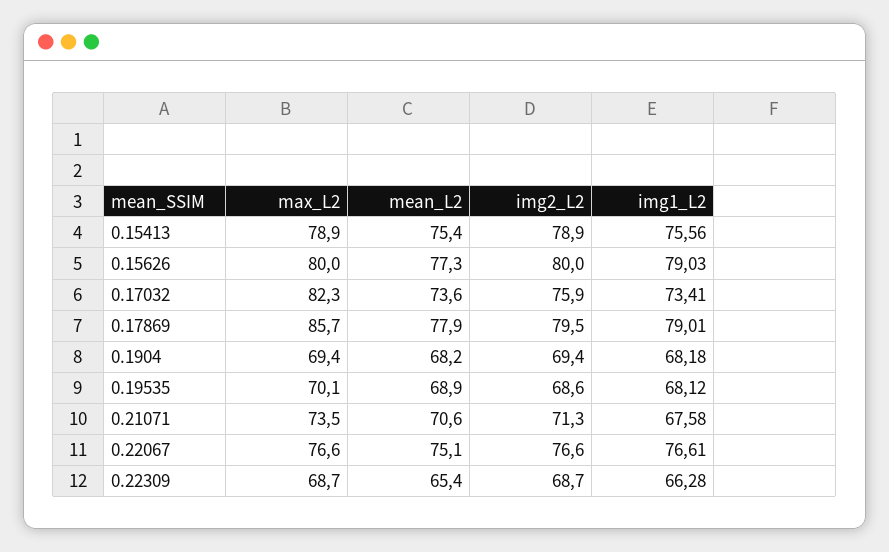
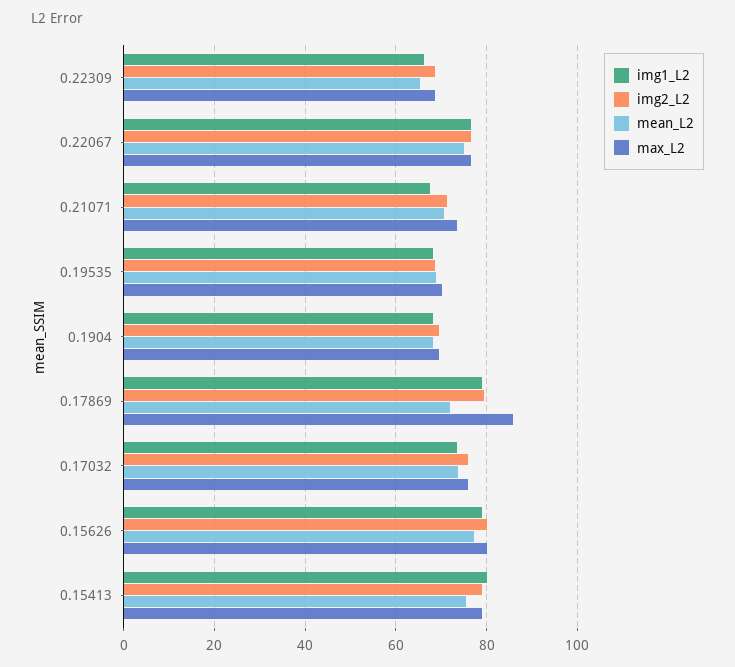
  {
    "max_L2": {
      "0.15413": 78.9,
      "0.15626": 80,
-     "0.17032": 82.3,
+     "0.17032": 76,
      "0.17869": 85.7,
      "0.1904": 69.4,
      "0.19535": 70.1,
      "0.21071": 73.5,
      "0.22067": 76.6,
      "0.22309": 68.7
    },
    "mean_L2": {
      "0.15413": 75.4,
      "0.15626": 77.3,
      "0.17032": 73.6,
-     "0.17869": 77.9,
+     "0.17869": 72,
      "0.1904": 68.2,
      "0.19535": 68.9,
      "0.21071": 70.6,
      "0.22067": 75.1,
      "0.22309": 65.4
    },
    "img2_L2": {
      "0.15413": 78.9,
      "0.15626": 80,
      "0.17032": 75.9,
      "0.17869": 79.5,
      "0.1904": 69.4,
      "0.19535": 68.6,
      "0.21071": 71.3,
      "0.22067": 76.6,
      "0.22309": 68.7
    },
    "img1_L2": {
-     "0.15413": 75.56,
+     "0.15413": 80,
      "0.15626": 79.03,
      "0.17032": 73.41,
      "0.17869": 79.01,
      "0.1904": 68.18,
      "0.19535": 68.12,
      "0.21071": 67.58,
      "0.22067": 76.61,
      "0.22309": 66.28
    }
  }

